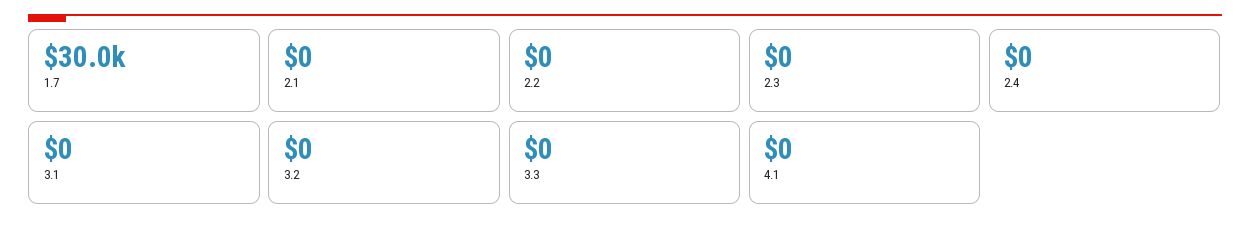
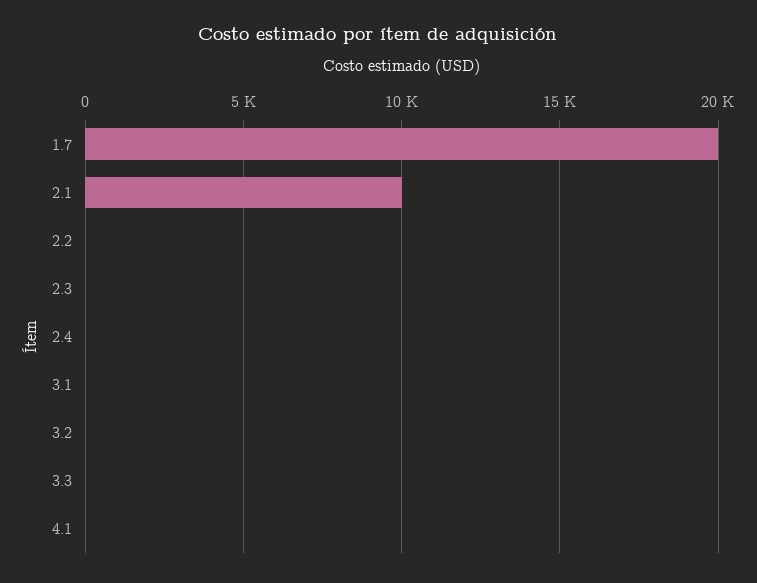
  {
-   "1.7": 30000,
+   "1.7": 20000,
-   "2.1": 0,
+   "2.1": 10000,
    "2.2": 0,
    "2.3": 0,
    "2.4": 0,
    "3.1": 0,
    "3.2": 0,
    "3.3": 0,
    "4.1": 0
  }

